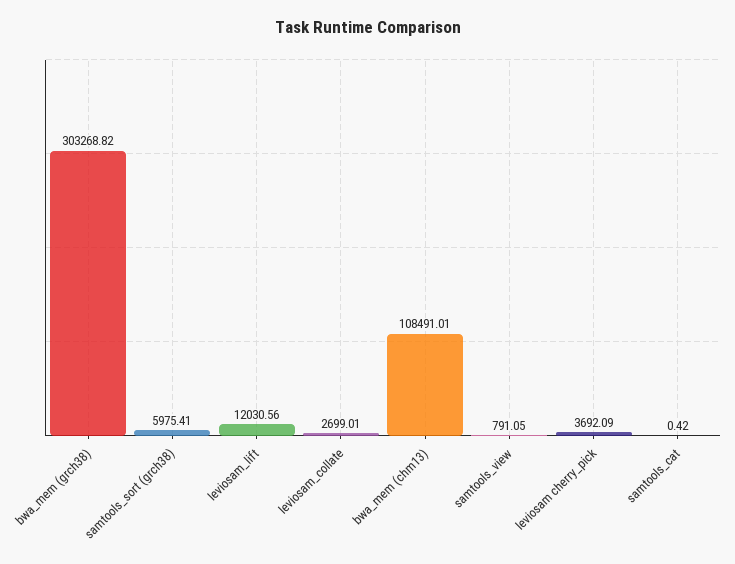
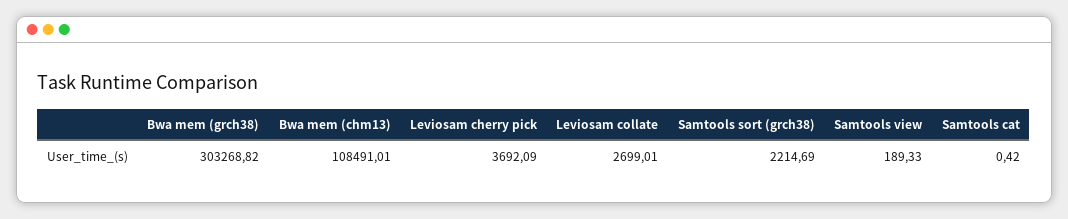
  {
    "bwa_mem (grch38)": 303268.82,
-   "samtools_sort (grch38)": 5975.41,
+   "samtools_sort (grch38)": 2214.69,
-   "leviosam_lift": 12030.56,
    "leviosam_collate": 2699.01,
    "bwa_mem (chm13)": 108491.01,
-   "samtools_view": 791.05,
+   "samtools_view": 189.33,
    "leviosam cherry_pick": 3692.09,
    "samtools_cat": 0.42
  }

